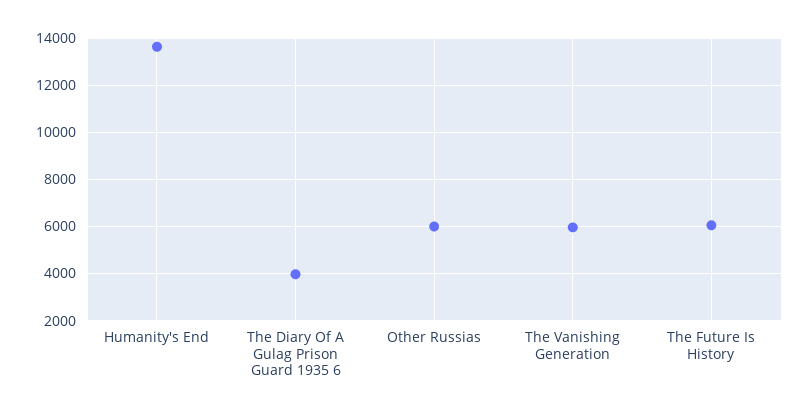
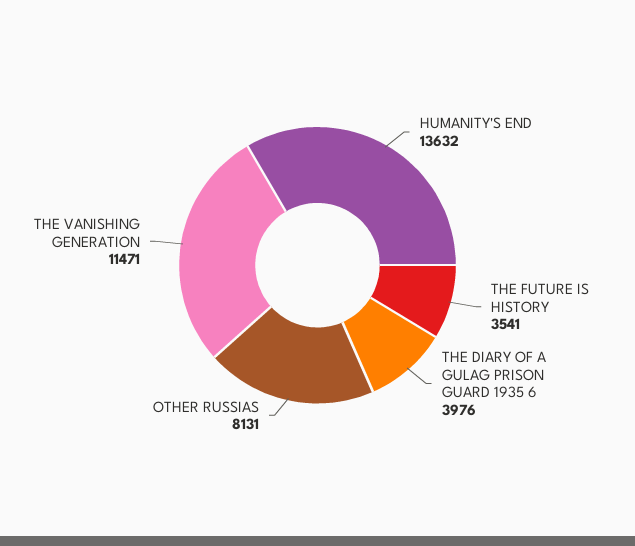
  {
    "Humanity's End": 13632,
    "The Diary Of A Gulag Prison Guard 1935 6": 3976,
-   "Other Russias": 6000,
+   "Other Russias": 8131,
-   "The Vanishing Generation": 6000,
+   "The Vanishing Generation": 11471,
-   "The Future Is History": 6000
+   "The Future Is History": 3541
  }

